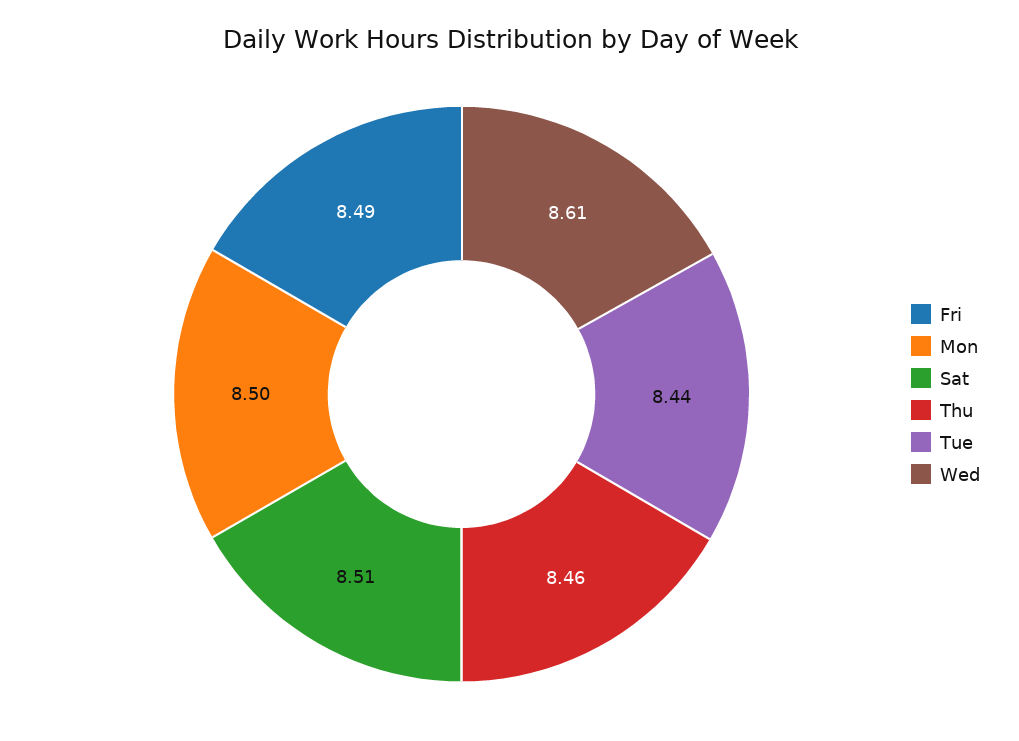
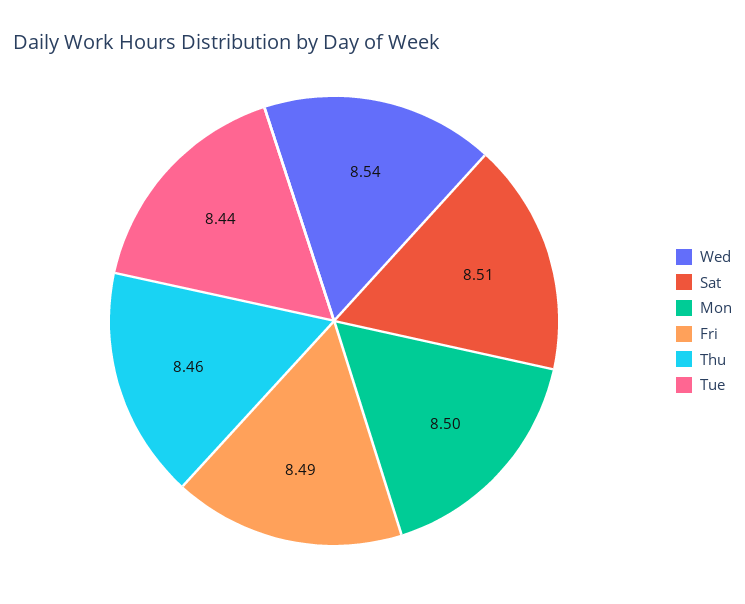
  {
    "Fri": 8.49,
    "Mon": 8.5,
    "Sat": 8.51,
    "Thu": 8.46,
    "Tue": 8.44,
-   "Wed": 8.61
+   "Wed": 8.54
  }

